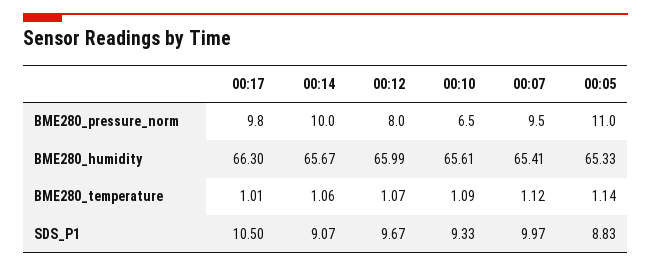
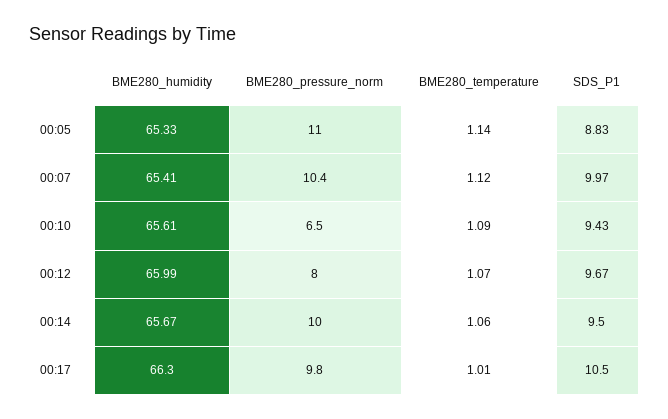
  {
    "00:17": {
      "BME280_pressure_norm": 9.8,
      "BME280_humidity": 66.3,
      "BME280_temperature": 1.01,
      "SDS_P1": 10.5
    },
    "00:14": {
      "BME280_pressure_norm": 10,
      "BME280_humidity": 65.67,
      "BME280_temperature": 1.06,
-     "SDS_P1": 9.07
+     "SDS_P1": 9.5
    },
    "00:12": {
      "BME280_pressure_norm": 8,
      "BME280_humidity": 65.99,
      "BME280_temperature": 1.07,
      "SDS_P1": 9.67
    },
    "00:10": {
      "BME280_pressure_norm": 6.5,
      "BME280_humidity": 65.61,
      "BME280_temperature": 1.09,
-     "SDS_P1": 9.33
+     "SDS_P1": 9.43
    },
    "00:07": {
-     "BME280_pressure_norm": 9.5,
+     "BME280_pressure_norm": 10.4,
      "BME280_humidity": 65.41,
      "BME280_temperature": 1.12,
      "SDS_P1": 9.97
    },
    "00:05": {
      "BME280_pressure_norm": 11,
      "BME280_humidity": 65.33,
      "BME280_temperature": 1.14,
      "SDS_P1": 8.83
    }
  }

